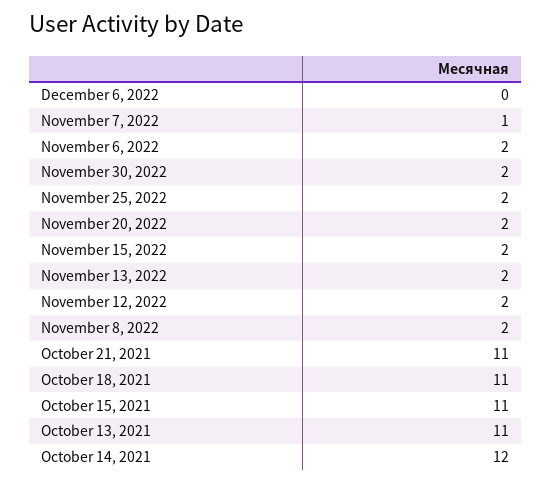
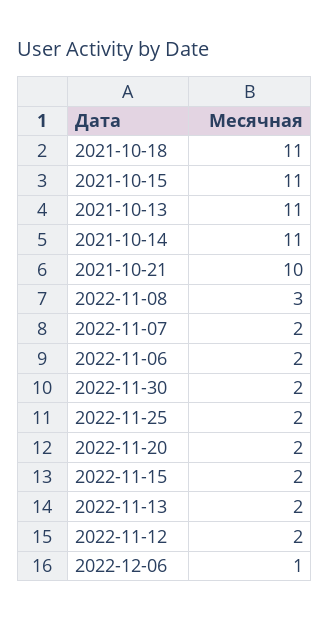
  {
-   "December 6, 2022": 0,
+   "December 6, 2022": 1,
-   "November 7, 2022": 1,
+   "November 7, 2022": 2,
    "November 6, 2022": 2,
    "November 30, 2022": 2,
    "November 25, 2022": 2,
    "November 20, 2022": 2,
    "November 15, 2022": 2,
    "November 13, 2022": 2,
    "November 12, 2022": 2,
-   "November 8, 2022": 2,
+   "November 8, 2022": 3,
-   "October 21, 2021": 11,
+   "October 21, 2021": 10,
    "October 18, 2021": 11,
    "October 15, 2021": 11,
    "October 13, 2021": 11,
-   "October 14, 2021": 12
+   "October 14, 2021": 11
  }

